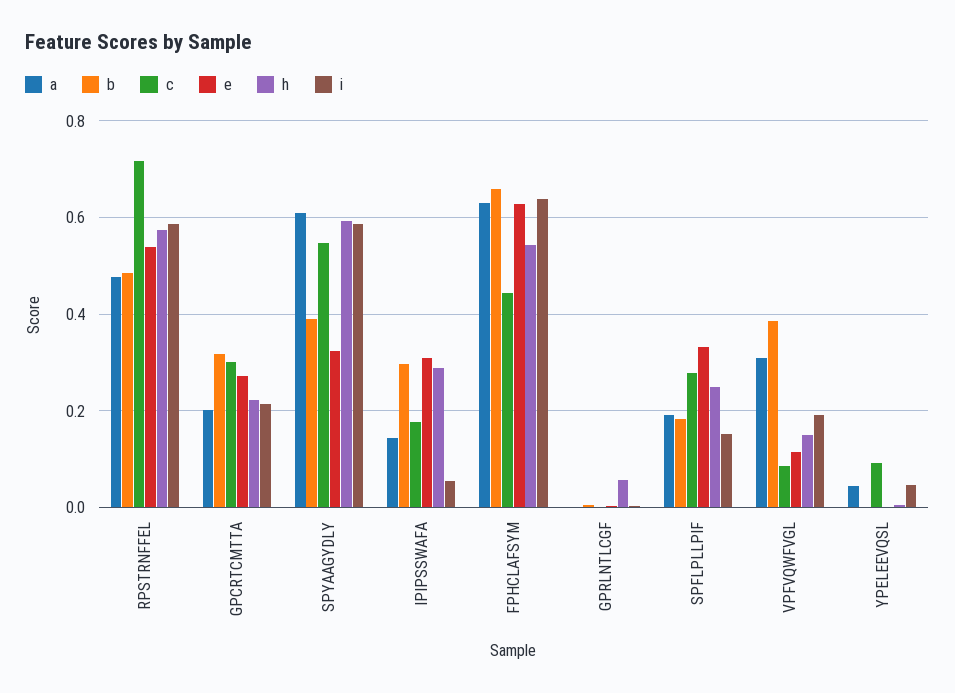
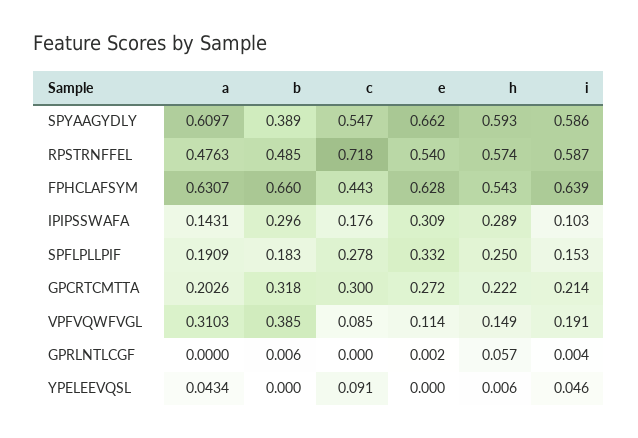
  {
    "a": {
      "RPSTRNFFEL": 0.4763,
      "GPCRTCMTTA": 0.2026,
      "SPYAAGYDLY": 0.6097,
      "IPIPSSWAFA": 0.1431,
      "FPHCLAFSYM": 0.6307,
      "GPRLNTLCGF": 0,
      "SPFLPLLPIF": 0.1909,
      "VPFVQWFVGL": 0.3103,
      "YPELEEVQSL": 0.0434
    },
    "b": {
      "RPSTRNFFEL": 0.485,
      "GPCRTCMTTA": 0.318,
      "SPYAAGYDLY": 0.389,
      "IPIPSSWAFA": 0.296,
      "FPHCLAFSYM": 0.66,
      "GPRLNTLCGF": 0.006,
      "SPFLPLLPIF": 0.183,
      "VPFVQWFVGL": 0.385,
      "YPELEEVQSL": 0
    },
    "c": {
      "RPSTRNFFEL": 0.718,
      "GPCRTCMTTA": 0.3,
      "SPYAAGYDLY": 0.547,
      "IPIPSSWAFA": 0.176,
      "FPHCLAFSYM": 0.443,
      "GPRLNTLCGF": 0,
      "SPFLPLLPIF": 0.278,
      "VPFVQWFVGL": 0.085,
      "YPELEEVQSL": 0.091
    },
    "e": {
      "RPSTRNFFEL": 0.54,
      "GPCRTCMTTA": 0.272,
-     "SPYAAGYDLY": 0.32,
+     "SPYAAGYDLY": 0.662,
      "IPIPSSWAFA": 0.309,
      "FPHCLAFSYM": 0.628,
      "GPRLNTLCGF": 0.002,
      "SPFLPLLPIF": 0.332,
      "VPFVQWFVGL": 0.114,
      "YPELEEVQSL": 0
    },
    "h": {
      "RPSTRNFFEL": 0.574,
      "GPCRTCMTTA": 0.222,
      "SPYAAGYDLY": 0.593,
      "IPIPSSWAFA": 0.289,
      "FPHCLAFSYM": 0.543,
      "GPRLNTLCGF": 0.057,
      "SPFLPLLPIF": 0.25,
      "VPFVQWFVGL": 0.149,
      "YPELEEVQSL": 0.006
    },
    "i": {
      "RPSTRNFFEL": 0.587,
      "GPCRTCMTTA": 0.214,
      "SPYAAGYDLY": 0.586,
-     "IPIPSSWAFA": 0.06,
+     "IPIPSSWAFA": 0.103,
      "FPHCLAFSYM": 0.639,
      "GPRLNTLCGF": 0.004,
      "SPFLPLLPIF": 0.153,
      "VPFVQWFVGL": 0.191,
      "YPELEEVQSL": 0.046
    }
  }

